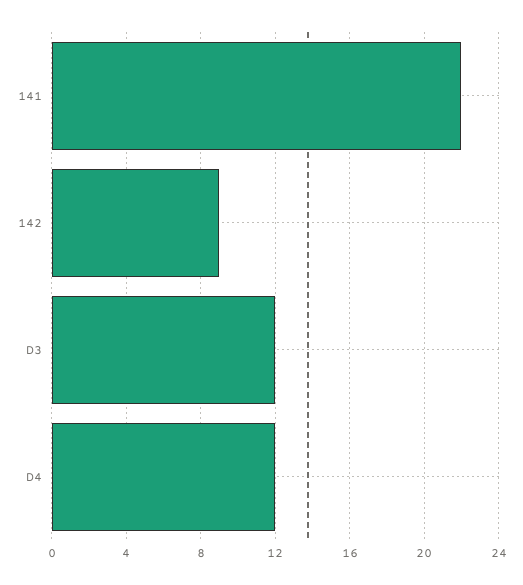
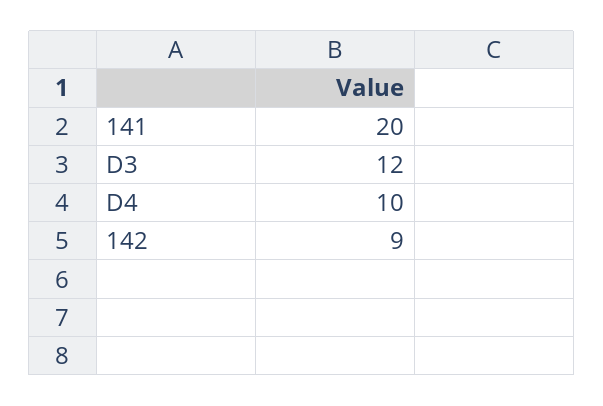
  {
-   "141": 22,
+   "141": 20,
    "142": 9,
    "D3": 12,
-   "D4": 12
+   "D4": 10
  }

